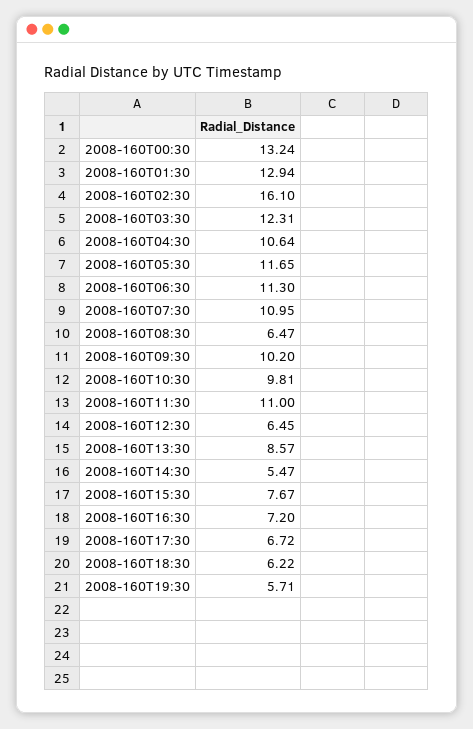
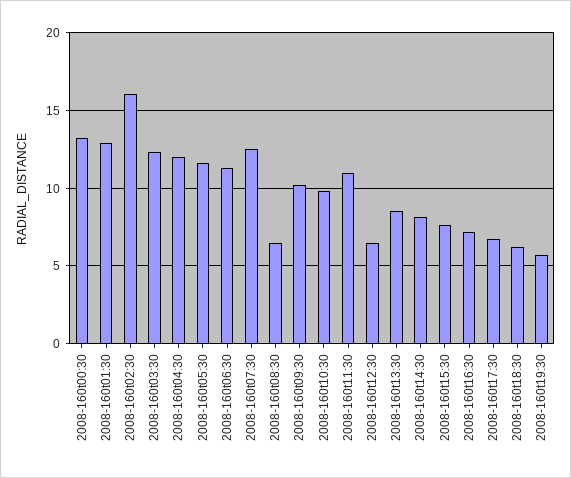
  {
    "2008-160T00:30": 13.24,
    "2008-160T01:30": 12.94,
    "2008-160T02:30": 16.1,
    "2008-160T03:30": 12.31,
-   "2008-160T04:30": 10.64,
+   "2008-160T04:30": 12,
    "2008-160T05:30": 11.65,
    "2008-160T06:30": 11.3,
-   "2008-160T07:30": 10.95,
+   "2008-160T07:30": 12.5,
    "2008-160T08:30": 6.47,
    "2008-160T09:30": 10.2,
    "2008-160T10:30": 9.81,
    "2008-160T11:30": 11,
    "2008-160T12:30": 6.45,
    "2008-160T13:30": 8.57,
-   "2008-160T14:30": 5.47,
+   "2008-160T14:30": 8,
    "2008-160T15:30": 7.67,
    "2008-160T16:30": 7.2,
    "2008-160T17:30": 6.72,
    "2008-160T18:30": 6.22,
    "2008-160T19:30": 5.71
  }

